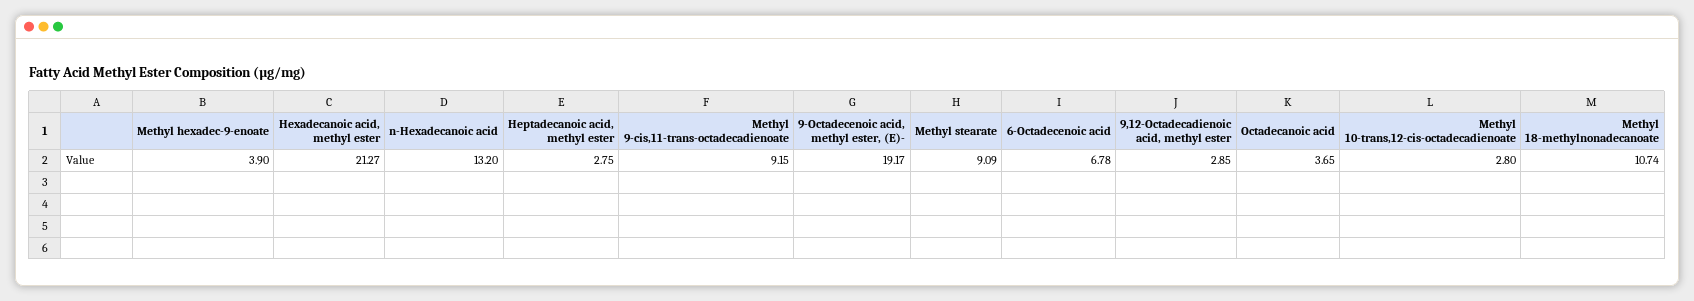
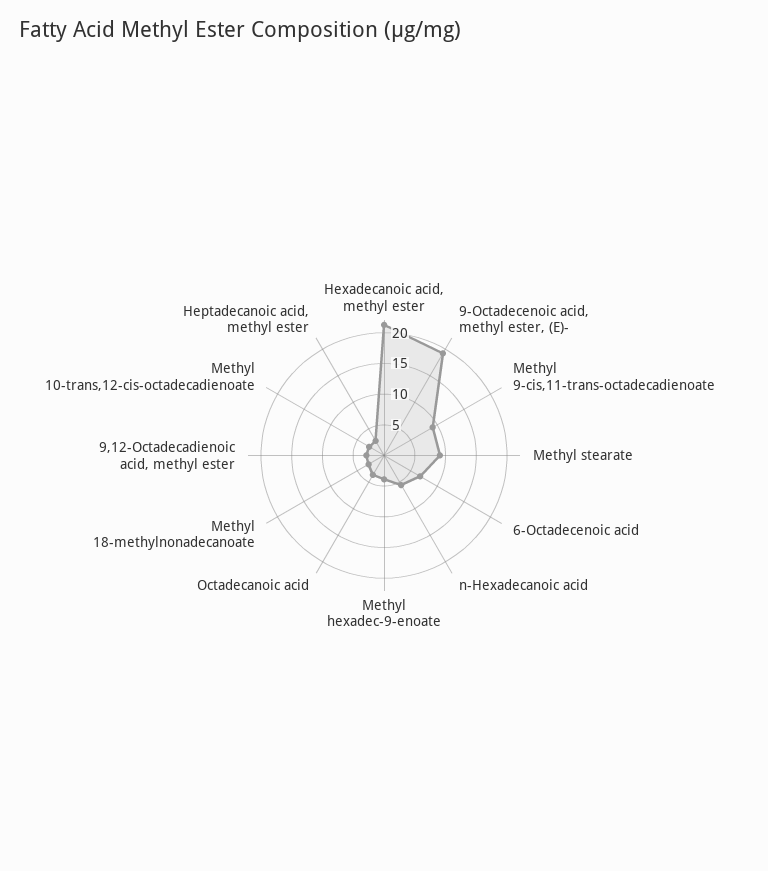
  {
    "Methyl hexadec-9-enoate": 3.9,
    "Hexadecanoic acid, methyl ester": 21.27,
-   "n-Hexadecanoic acid": 13.2,
+   "n-Hexadecanoic acid": 5,
    "Heptadecanoic acid, methyl ester": 2.75,
    "Methyl 9-cis,11-trans-octadecadienoate": 9.15,
    "9-Octadecenoic acid, methyl ester, (E)-": 19.17,
    "Methyl stearate": 9.09,
    "6-Octadecenoic acid": 6.78,
    "9,12-Octadecadienoic acid, methyl ester": 2.85,
    "Octadecanoic acid": 3.65,
    "Methyl 10-trans,12-cis-octadecadienoate": 2.8,
-   "Methyl 18-methylnonadecanoate": 10.74
+   "Methyl 18-methylnonadecanoate": 2.5
  }

